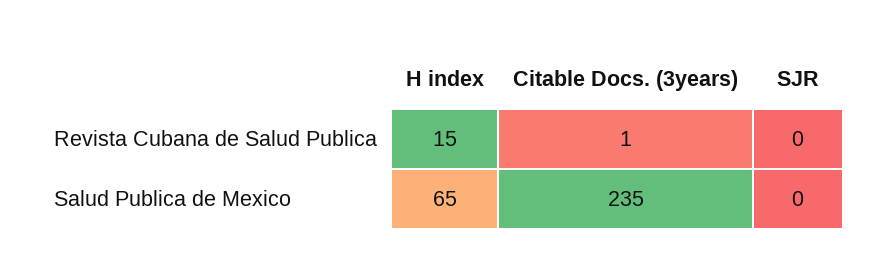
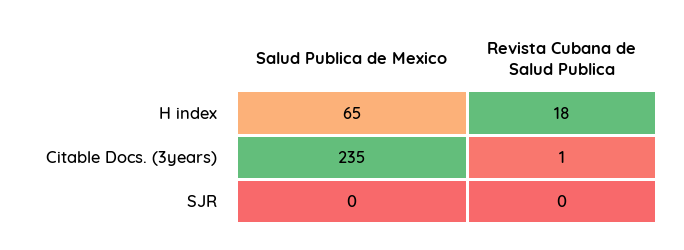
  {
    "H index": {
-     "Revista Cubana de Salud Publica": 15,
+     "Revista Cubana de Salud Publica": 18,
      "Salud Publica de Mexico": 65
    },
    "Citable Docs. (3years)": {
      "Revista Cubana de Salud Publica": 1,
      "Salud Publica de Mexico": 235
    },
    "SJR": {
      "Revista Cubana de Salud Publica": 0,
      "Salud Publica de Mexico": 0
    }
  }

